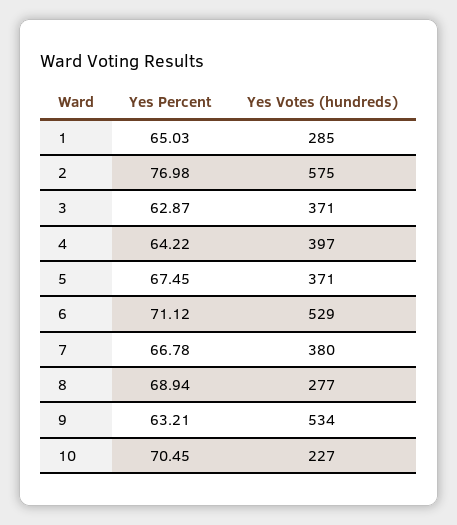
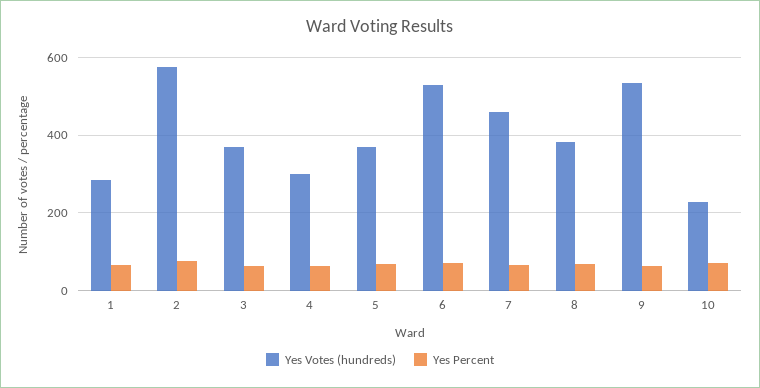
  {
    "Yes Percent": {
      "1": 65.03,
      "2": 76.98,
      "3": 62.87,
      "4": 64.22,
      "5": 67.45,
      "6": 71.12,
      "7": 66.78,
      "8": 68.94,
      "9": 63.21,
      "10": 70.45
    },
    "Yes Votes (hundreds)": {
      "1": 285,
      "2": 575,
      "3": 371,
-     "4": 397,
+     "4": 300,
      "5": 371,
      "6": 529,
-     "7": 380,
+     "7": 460,
-     "8": 277,
+     "8": 380,
      "9": 534,
      "10": 227
    }
  }

